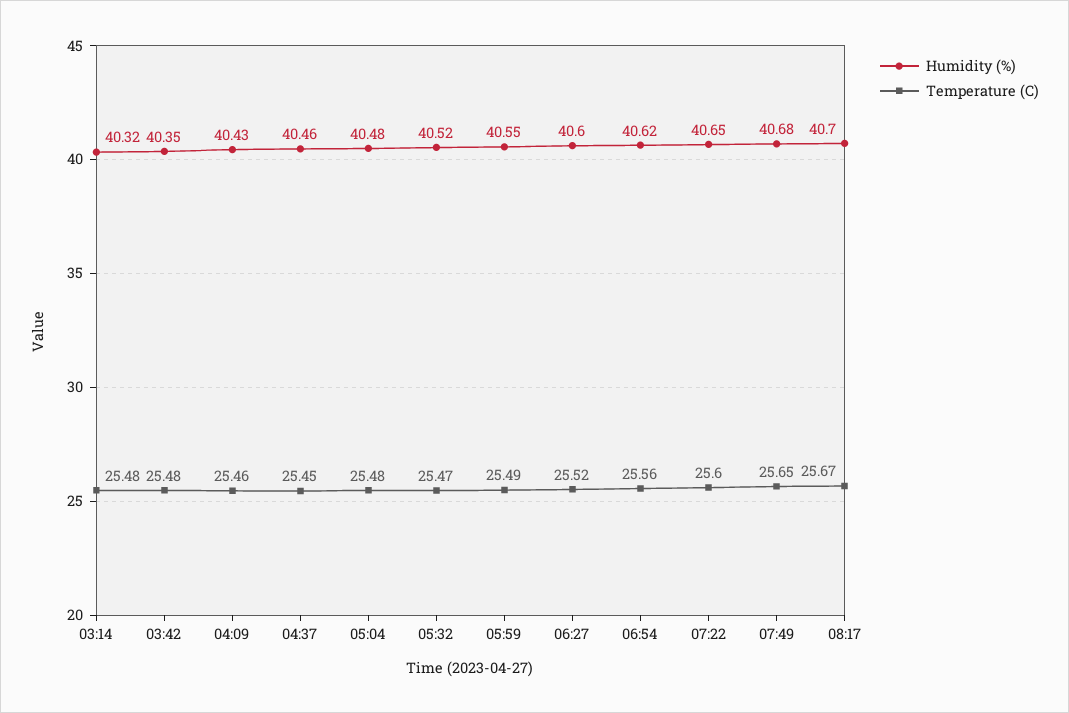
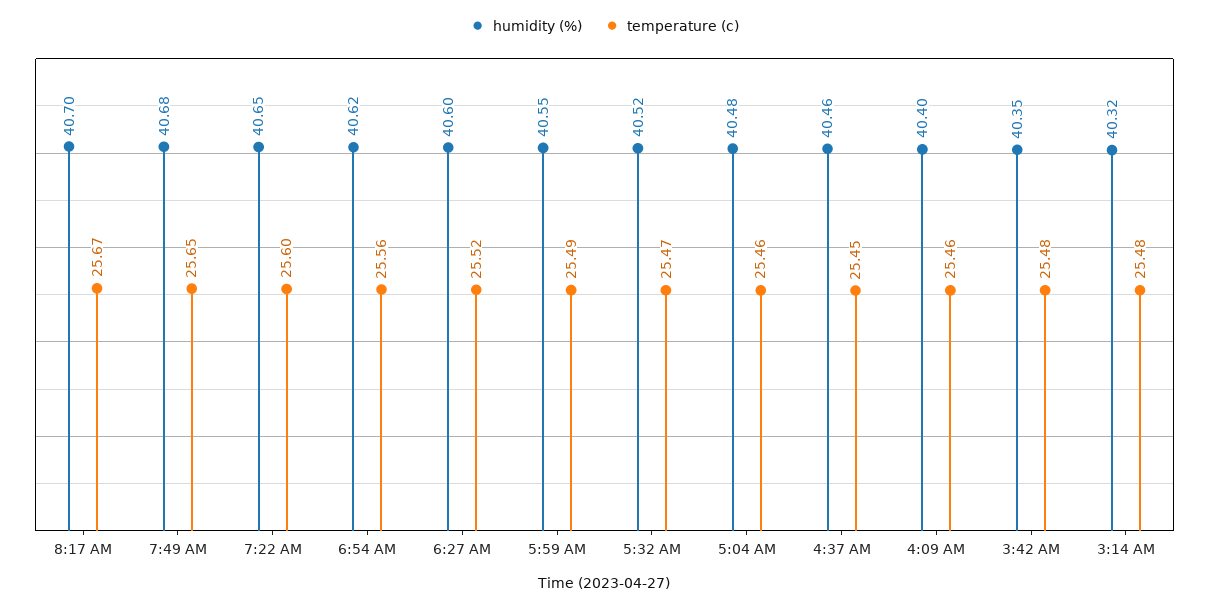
  {
    "Humidity (%)": {
      "03:14": 40.32,
      "03:42": 40.35,
-     "04:09": 40.43,
+     "04:09": 40.4,
      "04:37": 40.46,
      "05:04": 40.48,
      "05:32": 40.52,
      "05:59": 40.55,
      "06:27": 40.6,
      "06:54": 40.62,
      "07:22": 40.65,
      "07:49": 40.68,
      "08:17": 40.7
    },
    "Temperature (C)": {
      "03:14": 25.48,
      "03:42": 25.48,
      "04:09": 25.46,
      "04:37": 25.45,
-     "05:04": 25.48,
+     "05:04": 25.46,
      "05:32": 25.47,
      "05:59": 25.49,
      "06:27": 25.52,
      "06:54": 25.56,
      "07:22": 25.6,
      "07:49": 25.65,
      "08:17": 25.67
    }
  }

